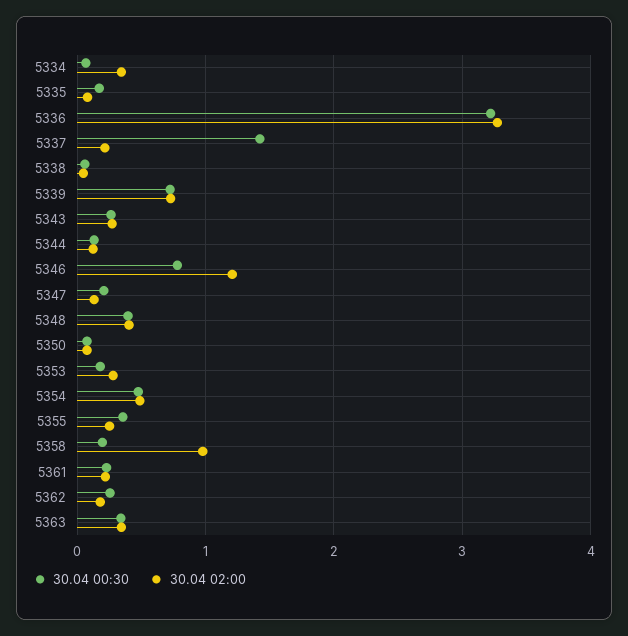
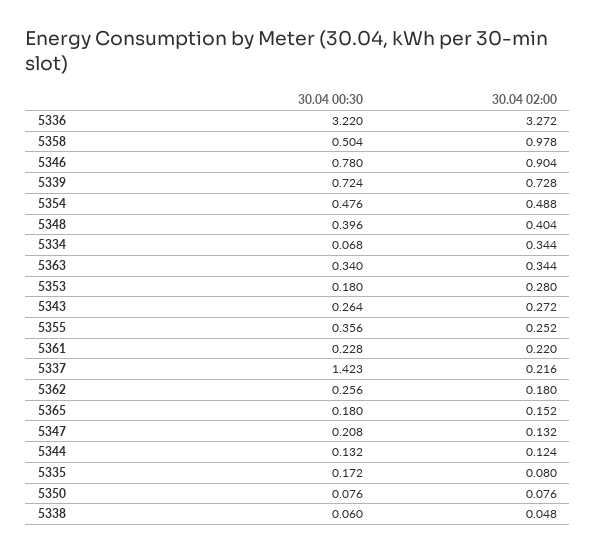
  {
    "30.04 00:30": {
      "5334": 0.068,
      "5335": 0.172,
      "5336": 3.22,
      "5337": 1.423,
      "5338": 0.06,
      "5339": 0.724,
      "5343": 0.264,
      "5344": 0.132,
      "5346": 0.78,
      "5347": 0.208,
      "5348": 0.396,
      "5350": 0.076,
      "5353": 0.18,
      "5354": 0.476,
      "5355": 0.356,
-     "5358": 0.2,
+     "5358": 0.504,
      "5361": 0.228,
      "5362": 0.256,
-     "5363": 0.34
+     "5363": 0.34,
+     "5365": 0.18
    },
    "30.04 02:00": {
      "5334": 0.344,
      "5335": 0.08,
      "5336": 3.272,
      "5337": 0.216,
      "5338": 0.048,
      "5339": 0.728,
      "5343": 0.272,
      "5344": 0.124,
-     "5346": 1.2,
+     "5346": 0.904,
      "5347": 0.132,
      "5348": 0.404,
      "5350": 0.076,
      "5353": 0.28,
      "5354": 0.488,
      "5355": 0.252,
      "5358": 0.978,
      "5361": 0.22,
      "5362": 0.18,
-     "5363": 0.344
+     "5363": 0.344,
+     "5365": 0.152
    }
  }

